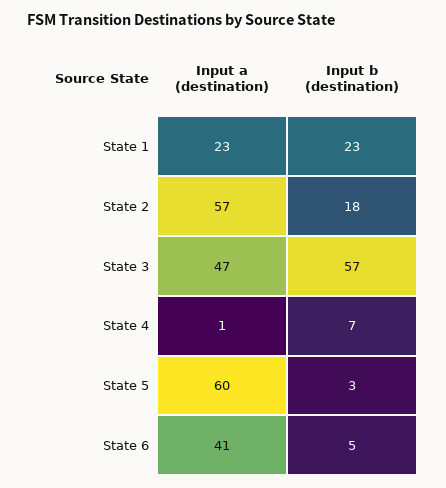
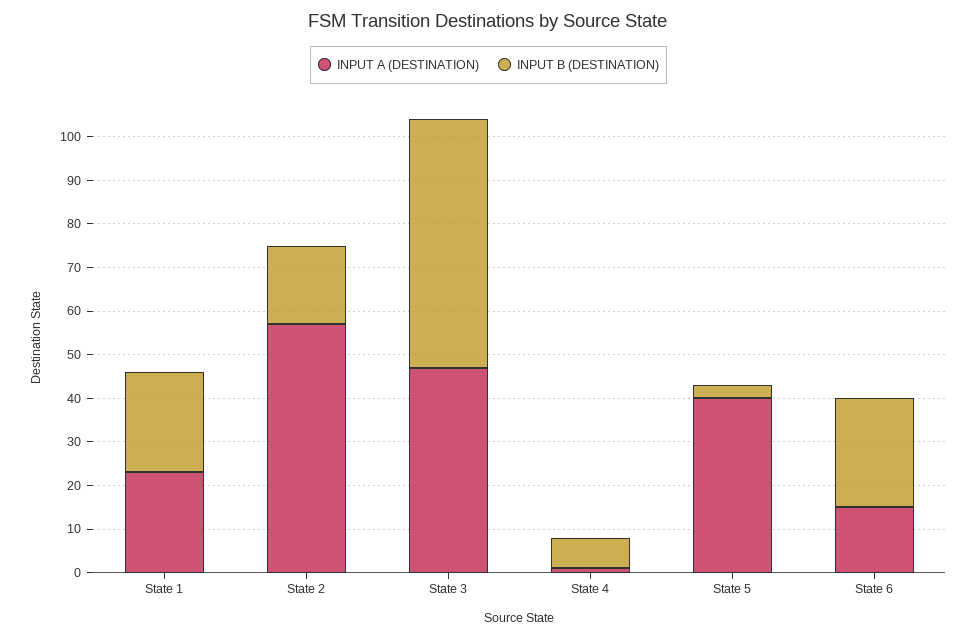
  {
    "Input a (destination)": {
      "State 1": 23,
      "State 2": 57,
      "State 3": 47,
      "State 4": 1,
-     "State 5": 60,
+     "State 5": 40,
-     "State 6": 41
+     "State 6": 15
    },
    "Input b (destination)": {
      "State 1": 23,
      "State 2": 18,
      "State 3": 57,
      "State 4": 7,
      "State 5": 3,
-     "State 6": 5
+     "State 6": 25
    }
  }

